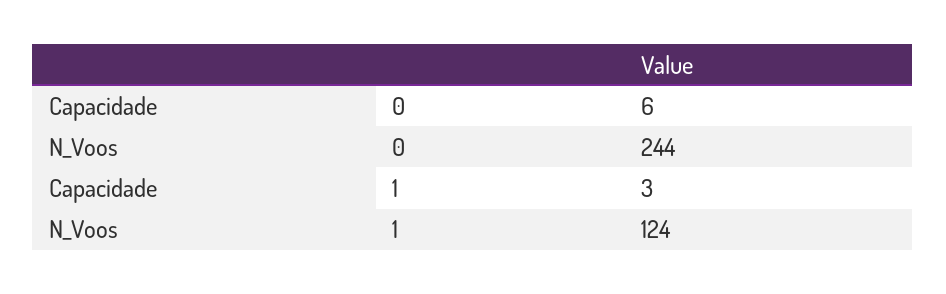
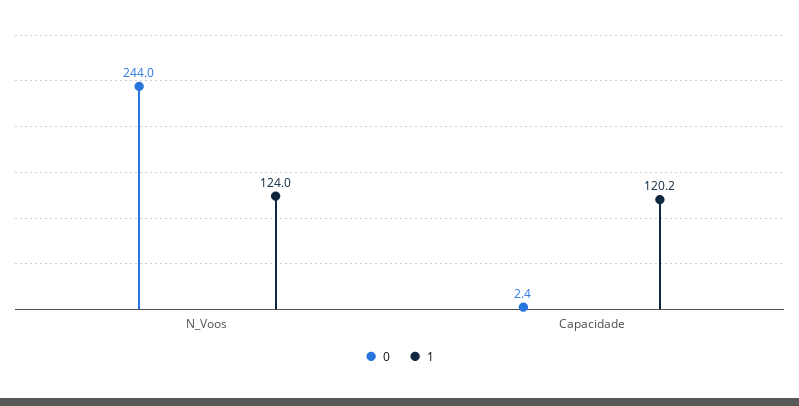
  {
    "0": {
-     "Capacidade": 6,
+     "Capacidade": 2.4,
      "N_Voos": 244
    },
    "1": {
-     "Capacidade": 3,
+     "Capacidade": 120.2,
      "N_Voos": 124
    }
  }

